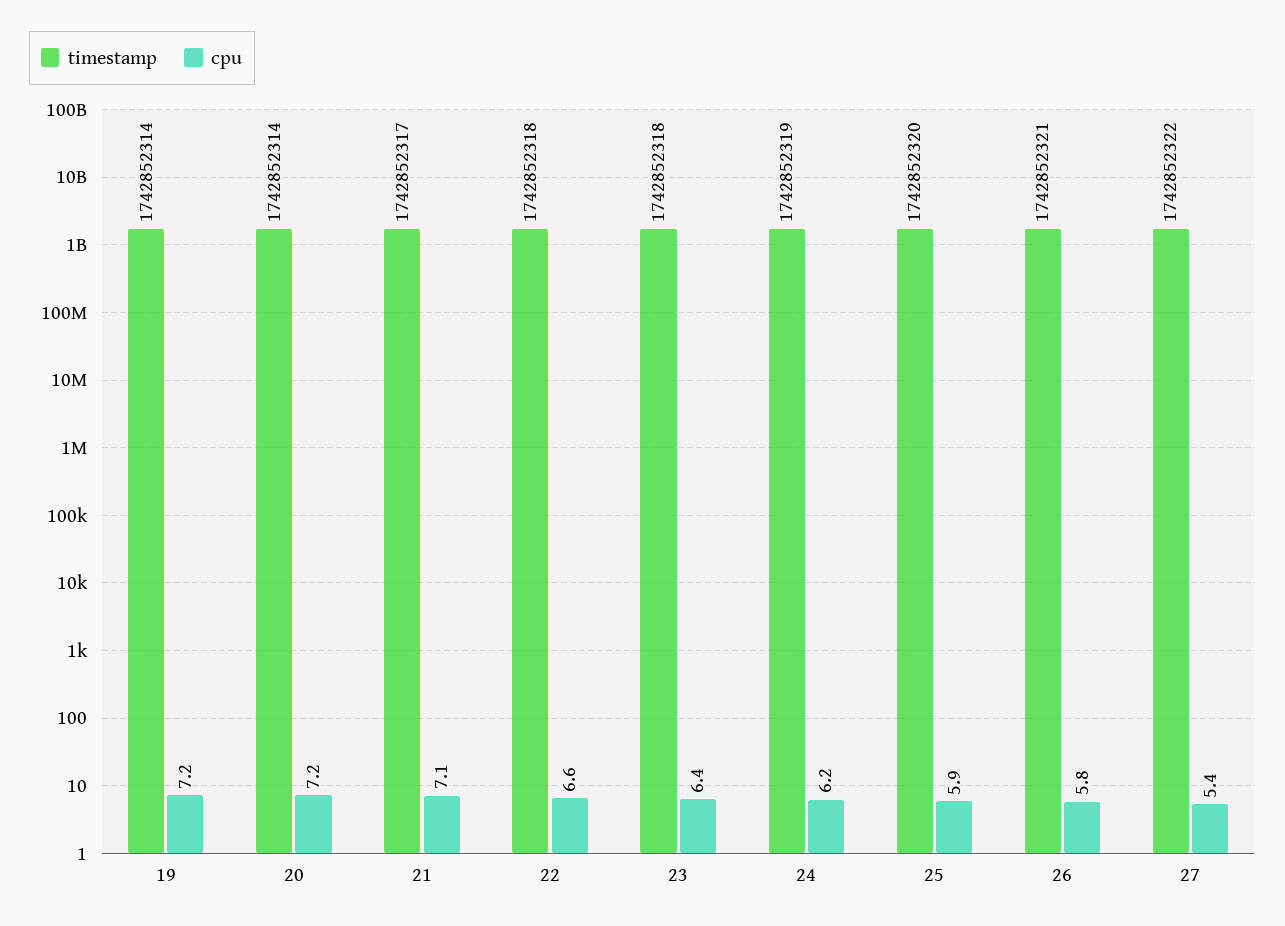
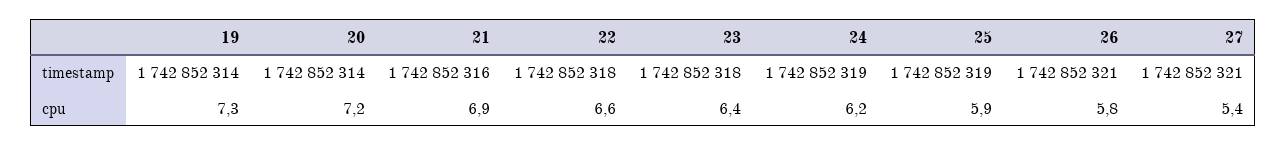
  {
    "timestamp": {
      "19": 1742852314,
      "20": 1742852314,
-     "21": 1742852317,
+     "21": 1742852316,
      "22": 1742852318,
      "23": 1742852318,
      "24": 1742852319,
-     "25": 1742852320,
+     "25": 1742852319,
      "26": 1742852321,
-     "27": 1742852322
+     "27": 1742852321
    },
    "cpu": {
-     "19": 7.2,
+     "19": 7.3,
      "20": 7.2,
-     "21": 7.1,
+     "21": 6.9,
      "22": 6.6,
      "23": 6.4,
      "24": 6.2,
      "25": 5.9,
      "26": 5.8,
      "27": 5.4
    }
  }

